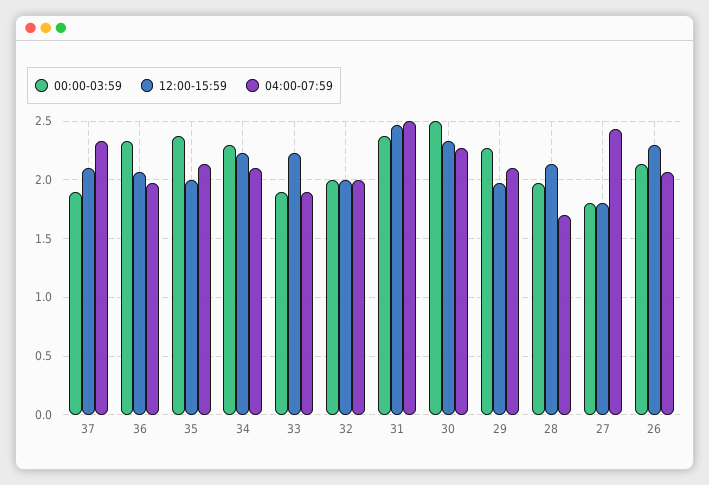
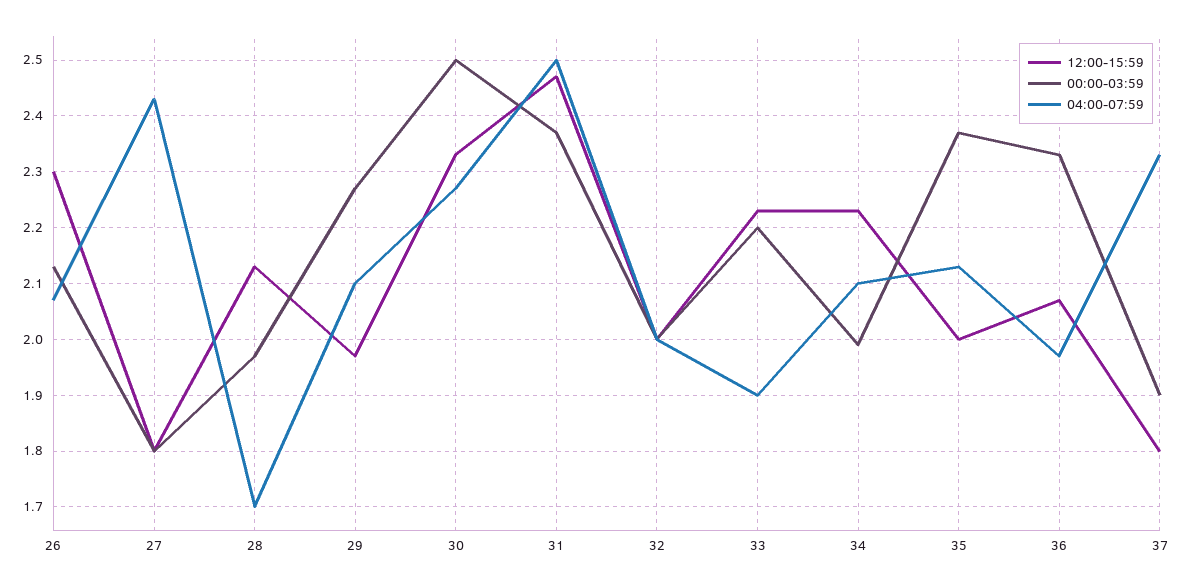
  {
    "00:00-03:59": {
      "37": 1.9,
      "36": 2.35,
      "35": 2.35,
-     "34": 2.3,
+     "34": 2,
-     "33": 1.9,
+     "33": 2.2,
      "32": 2,
      "31": 2.35,
      "30": 2.5,
      "29": 2.25,
      "28": 1.95,
      "27": 1.8,
      "26": 2.15
    },
    "12:00-15:59": {
-     "37": 2.1,
+     "37": 1.8,
      "36": 2.05,
      "35": 2,
      "34": 2.25,
      "33": 2.25,
      "32": 2,
      "31": 2.45,
      "30": 2.35,
      "29": 1.95,
      "28": 2.15,
      "27": 1.8,
      "26": 2.3
    },
    "04:00-07:59": {
      "37": 2.35,
      "36": 1.95,
      "35": 2.15,
      "34": 2.1,
      "33": 1.9,
      "32": 2,
      "31": 2.5,
      "30": 2.25,
      "29": 2.1,
      "28": 1.7,
      "27": 2.45,
      "26": 2.05
    }
  }

